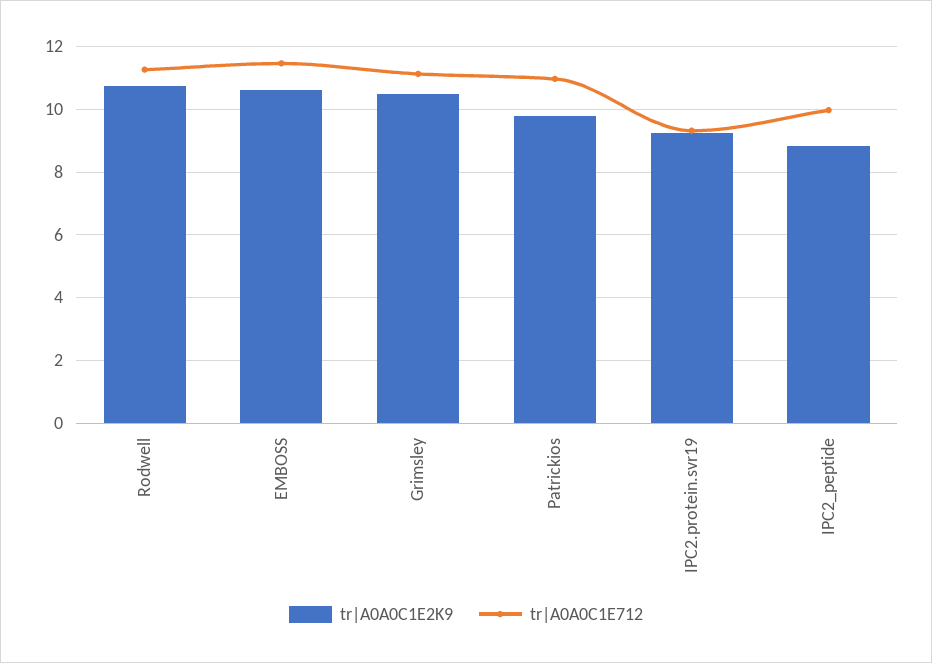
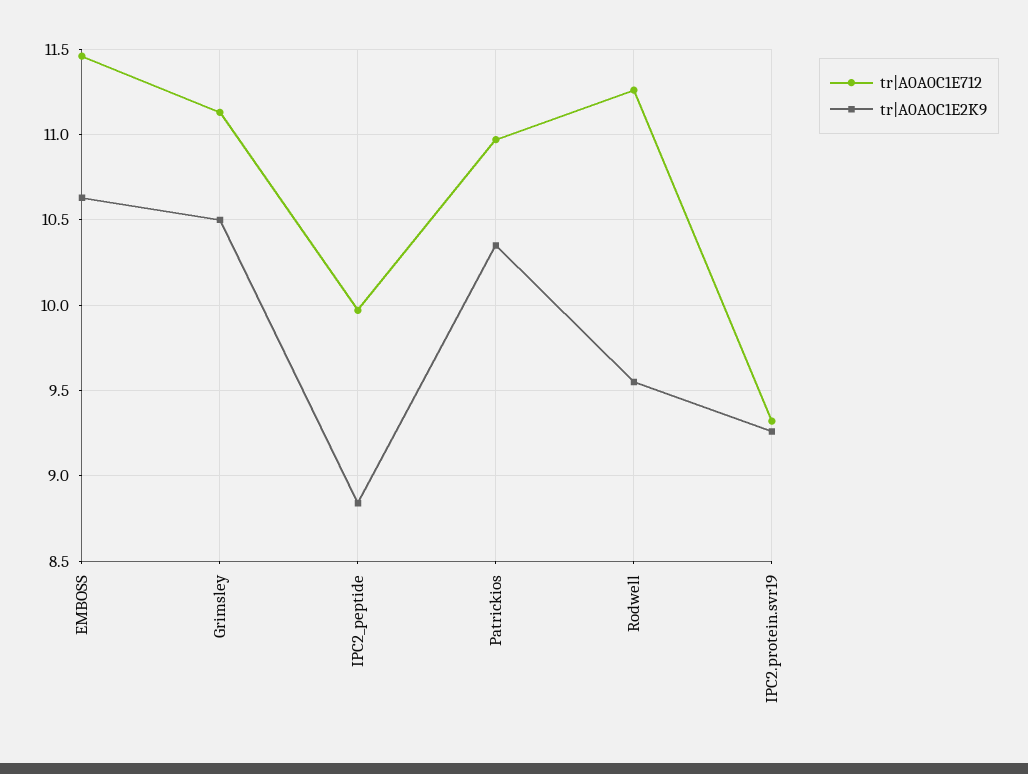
  {
    "tr|A0A0C1E2K9": {
-     "Rodwell": 10.8,
+     "Rodwell": 9.55,
      "EMBOSS": 10.65,
      "Grimsley": 10.5,
-     "Patrickios": 9.8,
+     "Patrickios": 10.35,
      "IPC2.protein.svr19": 9.25,
      "IPC2_peptide": 8.85
    },
    "tr|A0A0C1E712": {
      "Rodwell": 11.25,
      "EMBOSS": 11.45,
      "Grimsley": 11.15,
      "Patrickios": 10.95,
      "IPC2.protein.svr19": 9.3,
      "IPC2_peptide": 9.95
    }
  }

